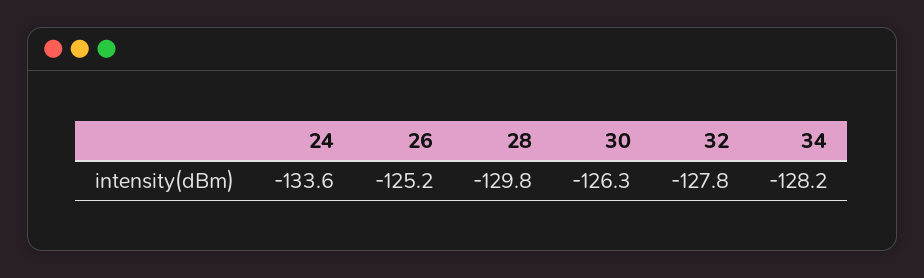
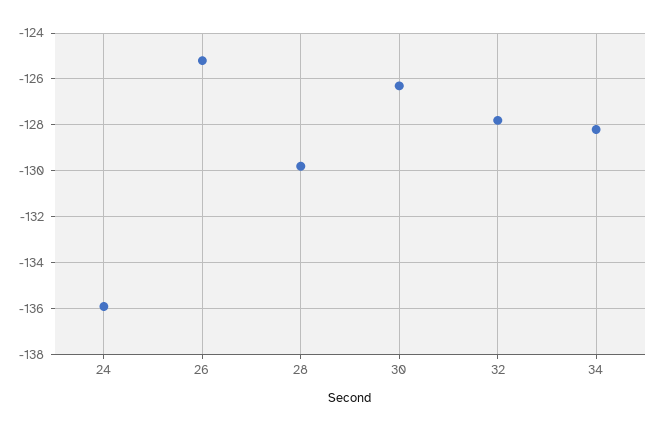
  {
-   "24": -133.6,
+   "24": -136,
    "26": -125.2,
    "28": -129.8,
    "30": -126.3,
    "32": -127.8,
    "34": -128.2
  }

